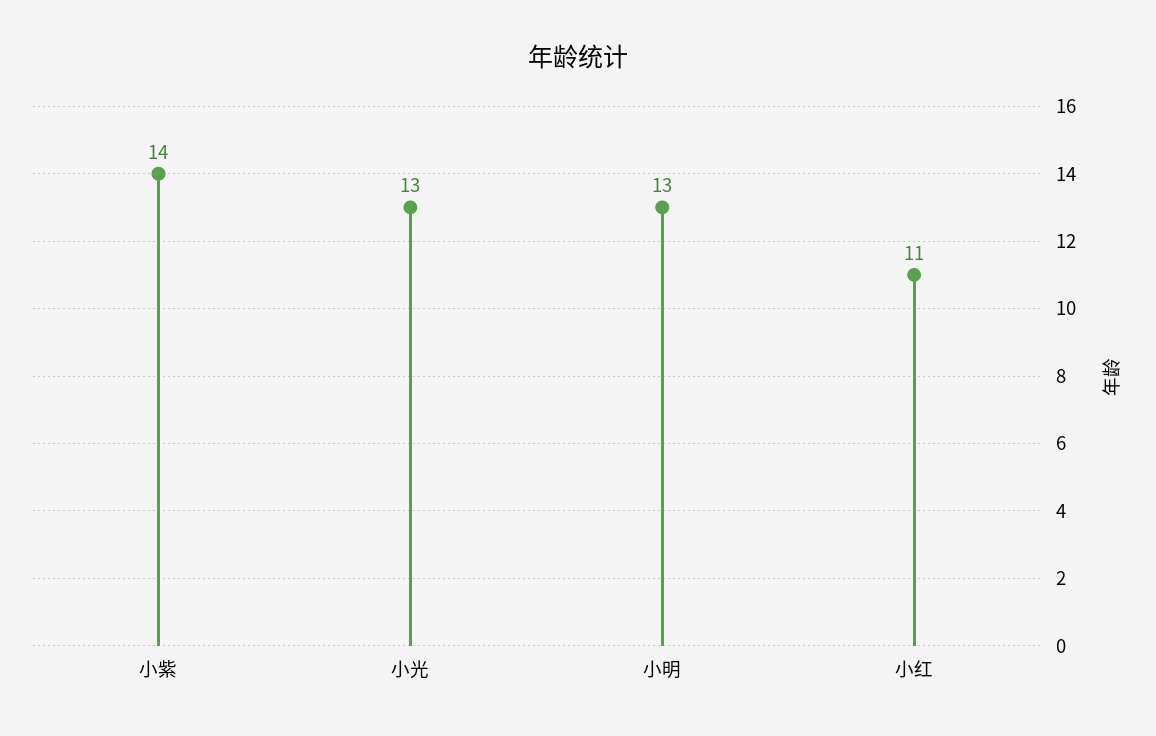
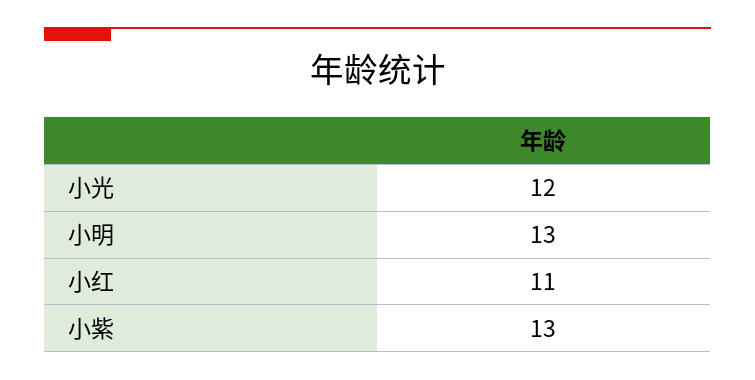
  {
-   "小紫": 14,
+   "小紫": 13,
-   "小光": 13,
+   "小光": 12,
    "小明": 13,
    "小红": 11
  }

